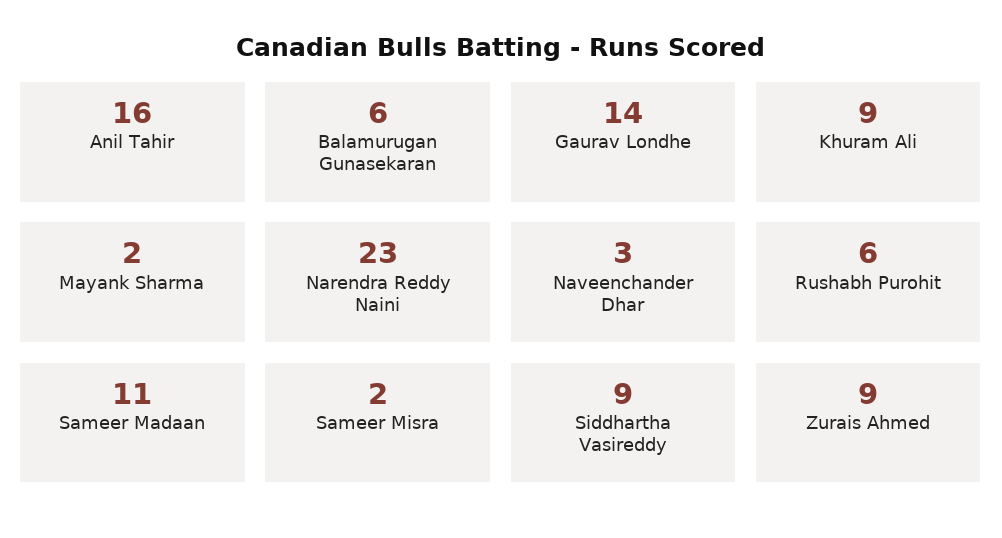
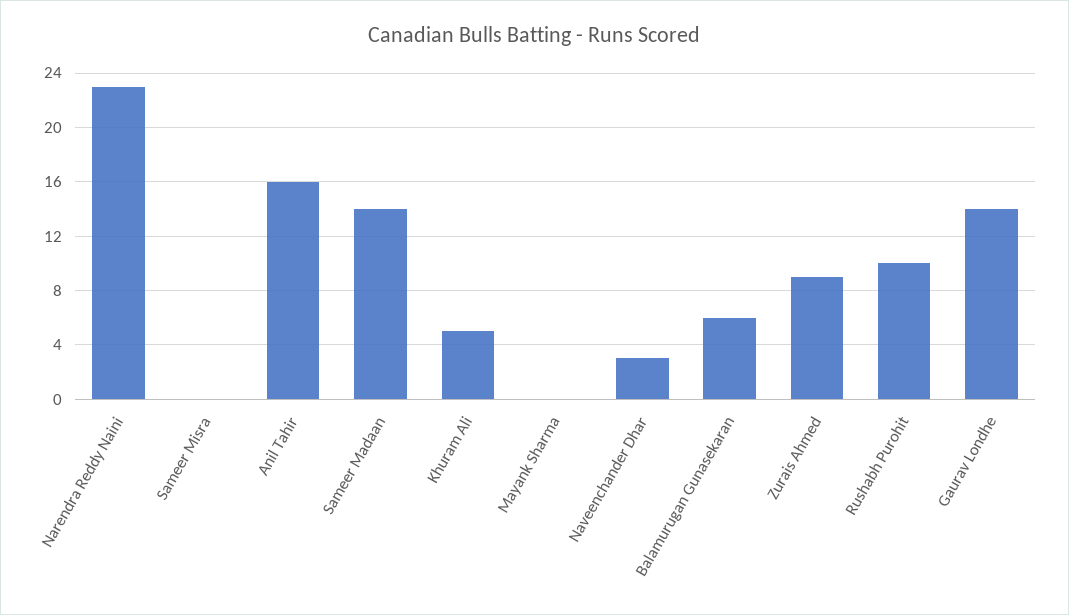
  {
    "Anil Tahir": 16,
    "Balamurugan Gunasekaran": 6,
    "Gaurav Londhe": 14,
-   "Khuram Ali": 9,
+   "Khuram Ali": 5,
-   "Mayank Sharma": 2,
+   "Mayank Sharma": 0,
    "Narendra Reddy Naini": 23,
    "Naveenchander Dhar": 3,
-   "Rushabh Purohit": 6,
+   "Rushabh Purohit": 10,
-   "Sameer Madaan": 11,
+   "Sameer Madaan": 14,
-   "Sameer Misra": 2,
+   "Sameer Misra": 0,
-   "Siddhartha Vasireddy": 9,
    "Zurais Ahmed": 9
  }

